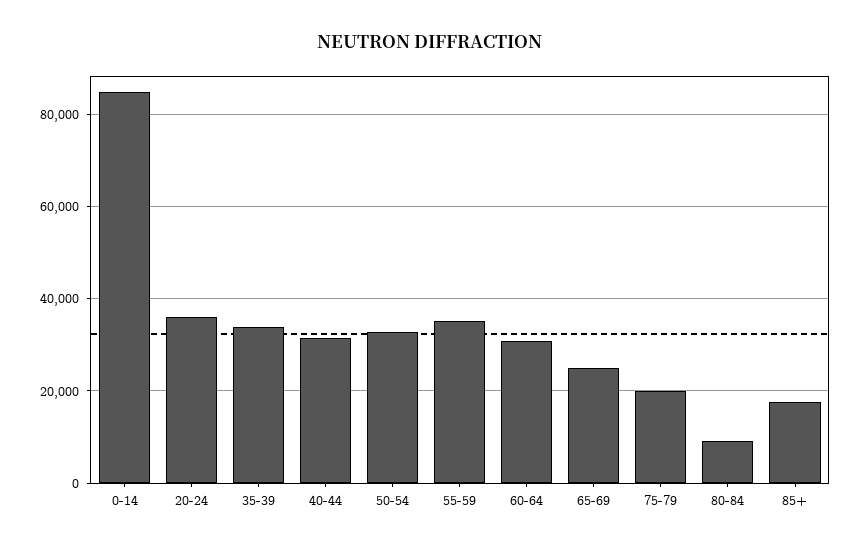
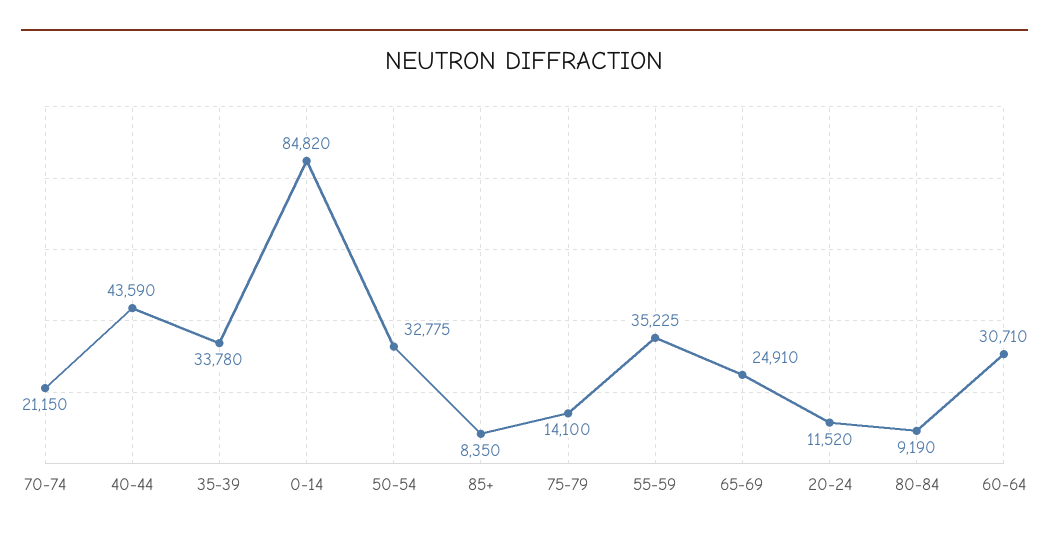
  {
    "0-14": 84820,
-   "20-24": 36000,
+   "20-24": 11520,
    "35-39": 33780,
-   "40-44": 32000,
+   "40-44": 43590,
    "50-54": 32775,
    "55-59": 35225,
    "60-64": 30710,
    "65-69": 24910,
-   "75-79": 20000,
+   "75-79": 14100,
    "80-84": 9190,
-   "85+": 18000
+   "85+": 8350,
+   "70-74": 21150
  }

